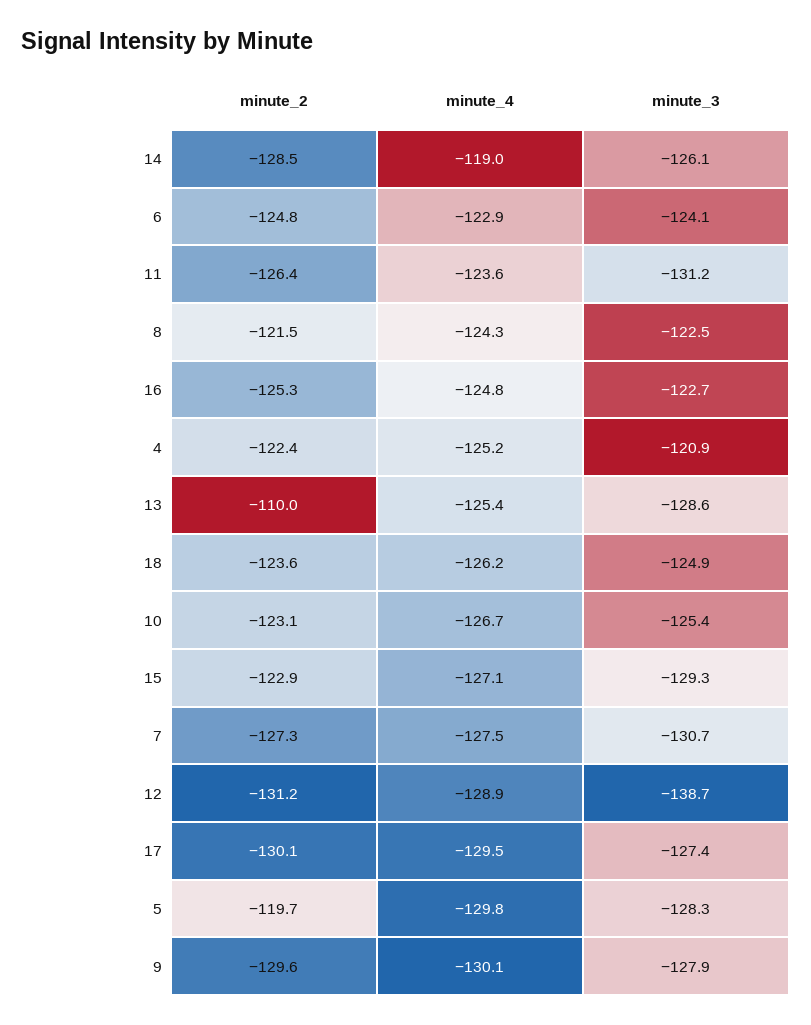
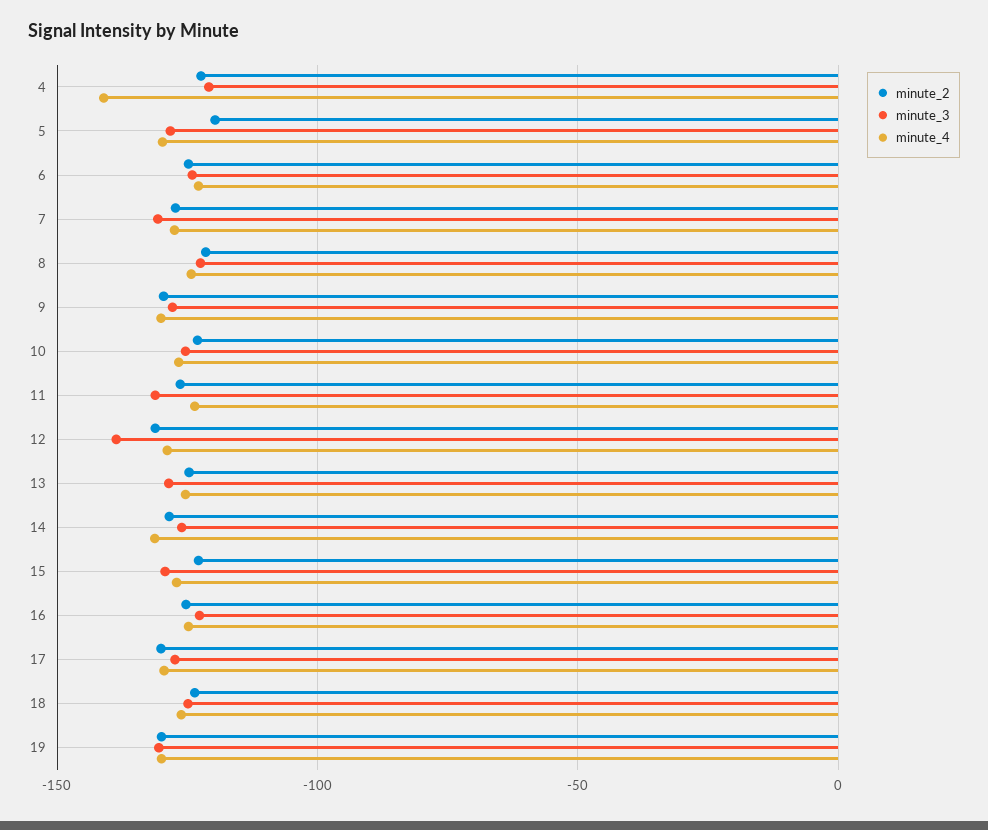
  {
    "minute_2": {
      "14": -128.5,
      "6": -124.8,
      "11": -126.4,
      "8": -121.5,
      "16": -125.3,
      "4": -122.4,
-     "13": -110,
+     "13": -125,
      "18": -123.6,
      "10": -123.1,
      "15": -122.9,
      "7": -127.3,
      "12": -131.2,
      "17": -130.1,
      "5": -119.7,
-     "9": -129.6
+     "9": -129.6,
+     "19": -130
    },
    "minute_4": {
-     "14": -119,
+     "14": -130,
      "6": -122.9,
      "11": -123.6,
      "8": -124.3,
      "16": -124.8,
-     "4": -125.2,
+     "4": -140,
      "13": -125.4,
      "18": -126.2,
      "10": -126.7,
      "15": -127.1,
      "7": -127.5,
      "12": -128.9,
      "17": -129.5,
      "5": -129.8,
-     "9": -130.1
+     "9": -130.1,
+     "19": -130
    },
    "minute_3": {
      "14": -126.1,
      "6": -124.1,
      "11": -131.2,
      "8": -122.5,
      "16": -122.7,
      "4": -120.9,
      "13": -128.6,
      "18": -124.9,
      "10": -125.4,
      "15": -129.3,
      "7": -130.7,
      "12": -138.7,
      "17": -127.4,
      "5": -128.3,
-     "9": -127.9
+     "9": -127.9,
+     "19": -130
    }
  }

